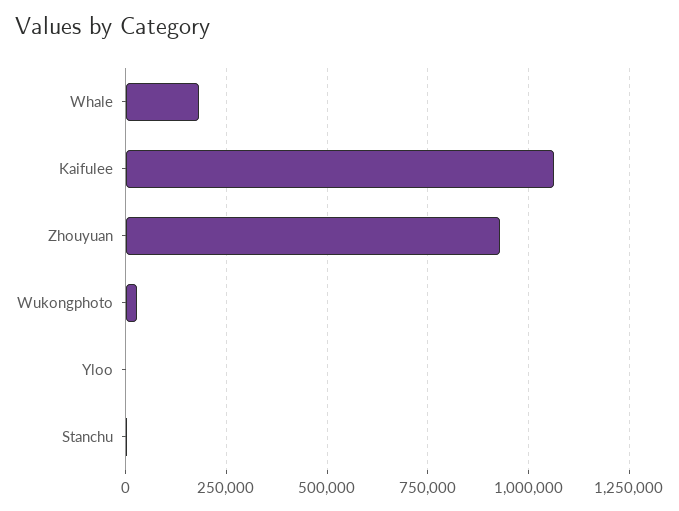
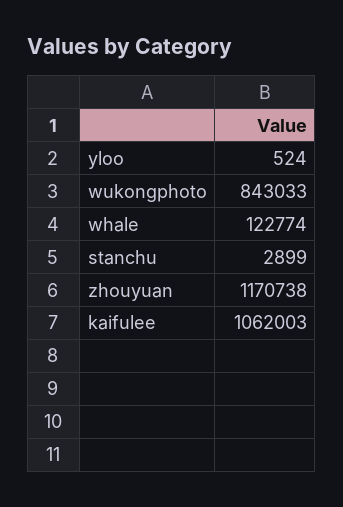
  {
-   "Whale": 175000,
+   "Whale": 122774,
    "Kaifulee": 1062003,
-   "Zhouyuan": 925000,
+   "Zhouyuan": 1170738,
-   "Wukongphoto": 25000,
+   "Wukongphoto": 843033,
    "Yloo": 524,
    "Stanchu": 2899
  }

